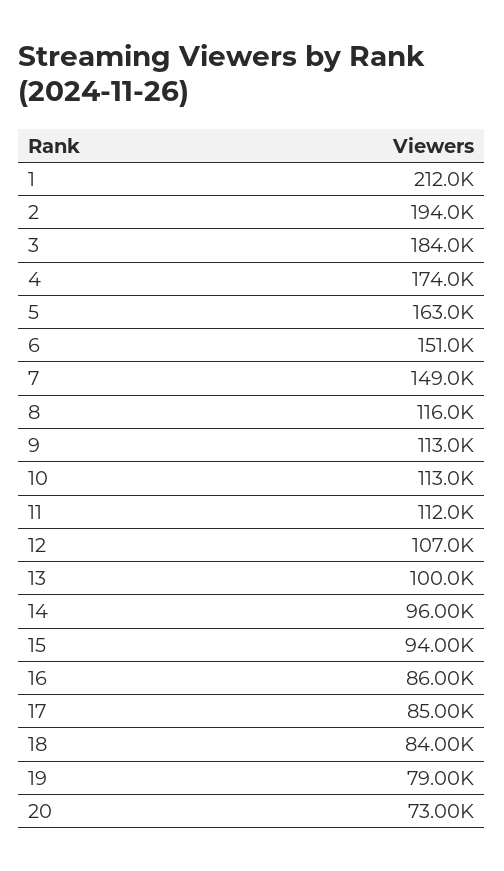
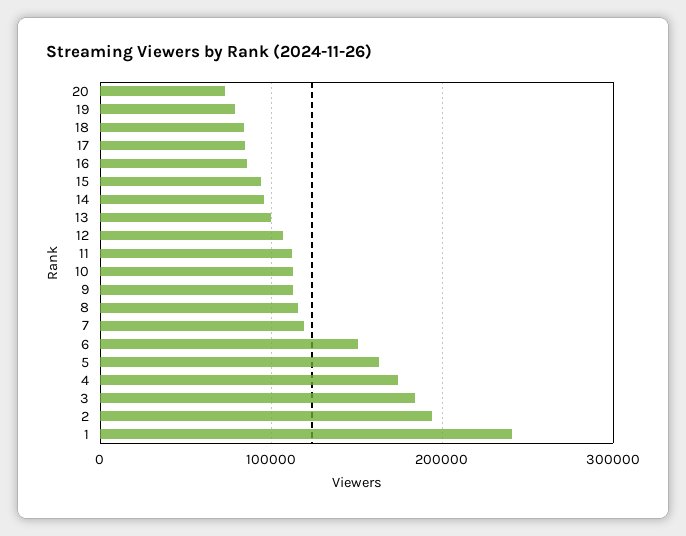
  {
-   "1": 212000,
+   "1": 240000,
    "2": 194000,
    "3": 184000,
    "4": 174000,
    "5": 163000,
    "6": 151000,
-   "7": 149000,
+   "7": 120000,
    "8": 116000,
    "9": 113000,
    "10": 113000,
    "11": 112000,
    "12": 107000,
    "13": 100000,
    "14": 96000,
    "15": 94000,
    "16": 86000,
    "17": 85000,
    "18": 84000,
    "19": 79000,
    "20": 73000
  }

